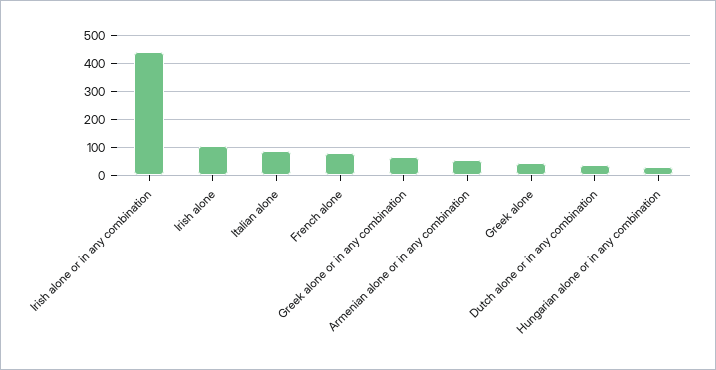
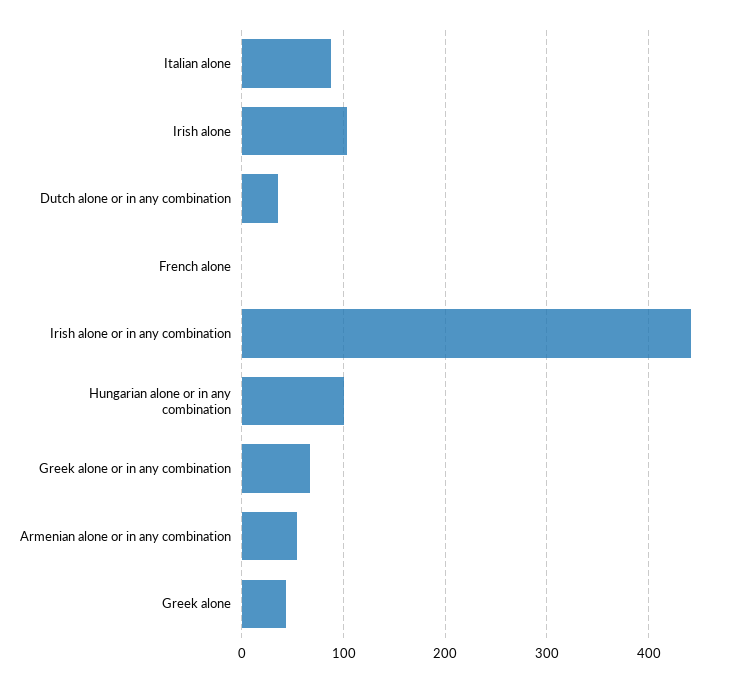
  {
    "Irish alone or in any combination": 440,
    "Irish alone": 100,
    "Italian alone": 90,
-   "French alone": 75,
+   "French alone": 0,
    "Greek alone or in any combination": 70,
    "Armenian alone or in any combination": 50,
    "Greek alone": 40,
    "Dutch alone or in any combination": 40,
-   "Hungarian alone or in any combination": 25
+   "Hungarian alone or in any combination": 100
  }

